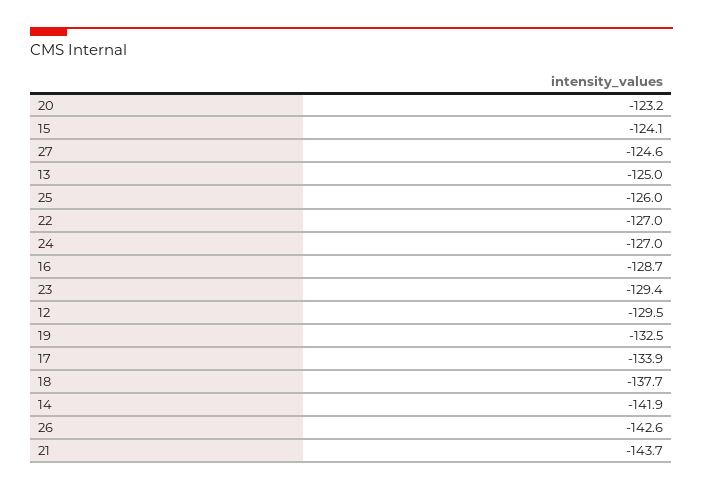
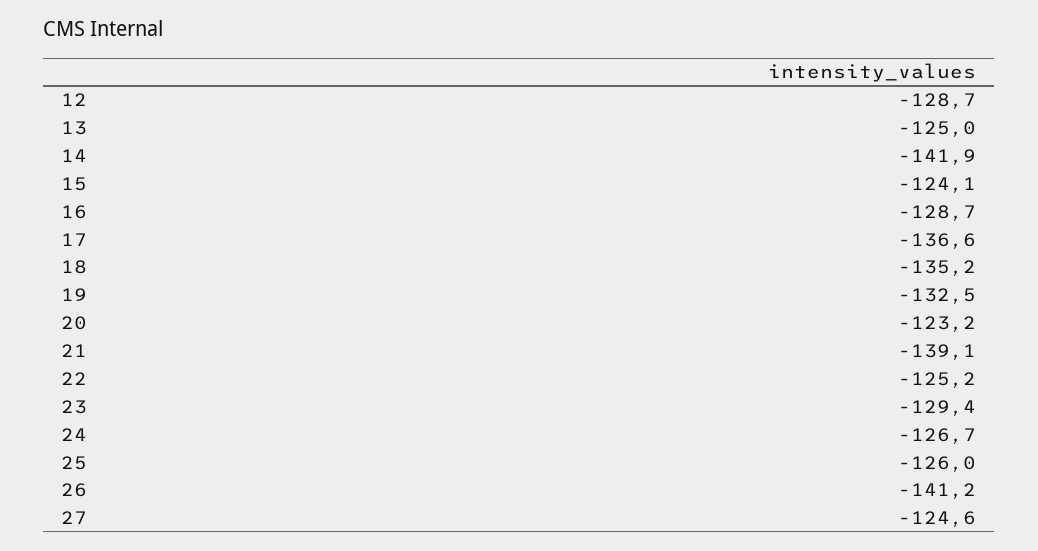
  {
    "20": -123.2,
    "15": -124.1,
    "27": -124.6,
    "13": -125,
    "25": -126,
-   "22": -127,
+   "22": -125.2,
-   "24": -127,
+   "24": -126.7,
    "16": -128.7,
    "23": -129.4,
-   "12": -129.5,
+   "12": -128.7,
    "19": -132.5,
-   "17": -133.9,
+   "17": -136.6,
-   "18": -137.7,
+   "18": -135.2,
    "14": -141.9,
-   "26": -142.6,
+   "26": -141.2,
-   "21": -143.7
+   "21": -139.1
  }

